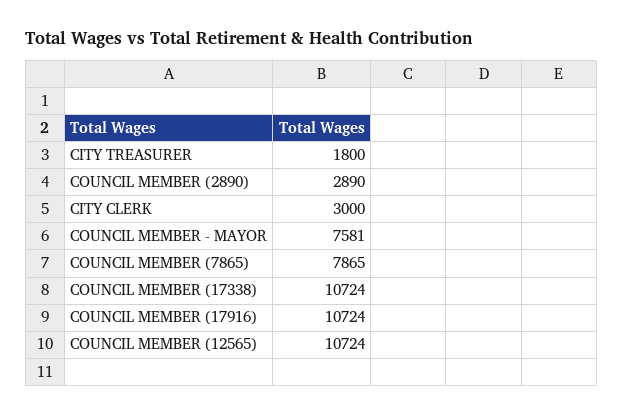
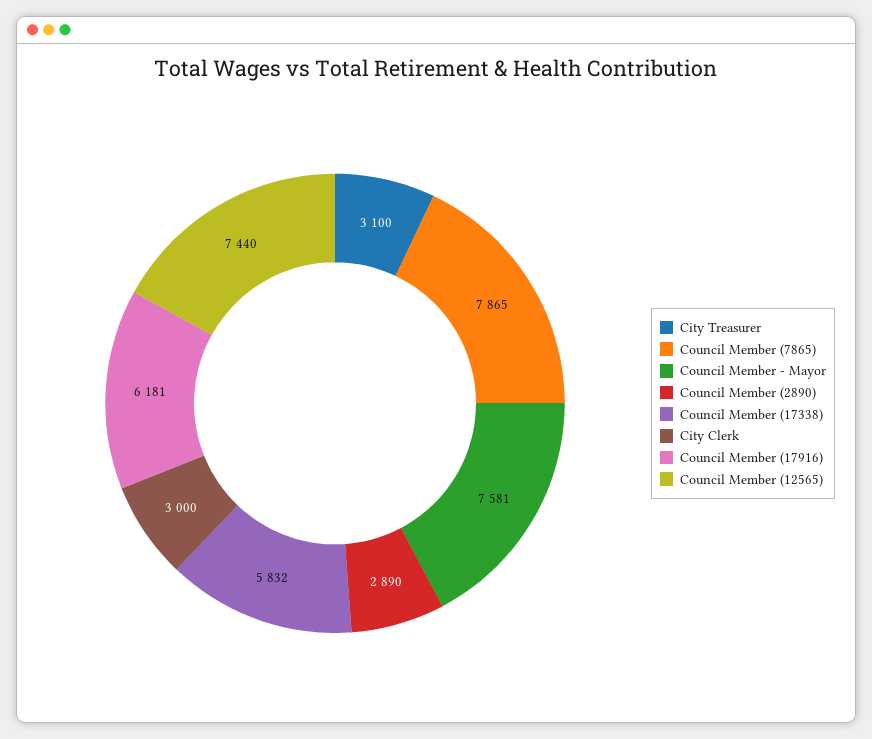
  {
-   "CITY TREASURER": 1800,
+   "CITY TREASURER": 3100,
    "COUNCIL MEMBER (2890)": 2890,
    "CITY CLERK": 3000,
    "COUNCIL MEMBER - MAYOR": 7581,
    "COUNCIL MEMBER (7865)": 7865,
-   "COUNCIL MEMBER (17338)": 10724,
+   "COUNCIL MEMBER (17338)": 5832,
-   "COUNCIL MEMBER (17916)": 10724,
+   "COUNCIL MEMBER (17916)": 6181,
-   "COUNCIL MEMBER (12565)": 10724
+   "COUNCIL MEMBER (12565)": 7440
  }

